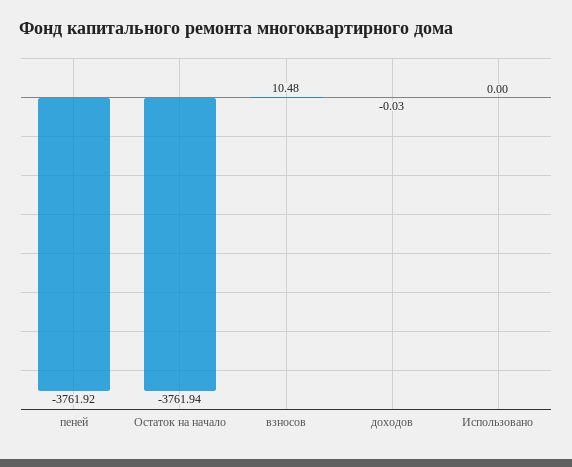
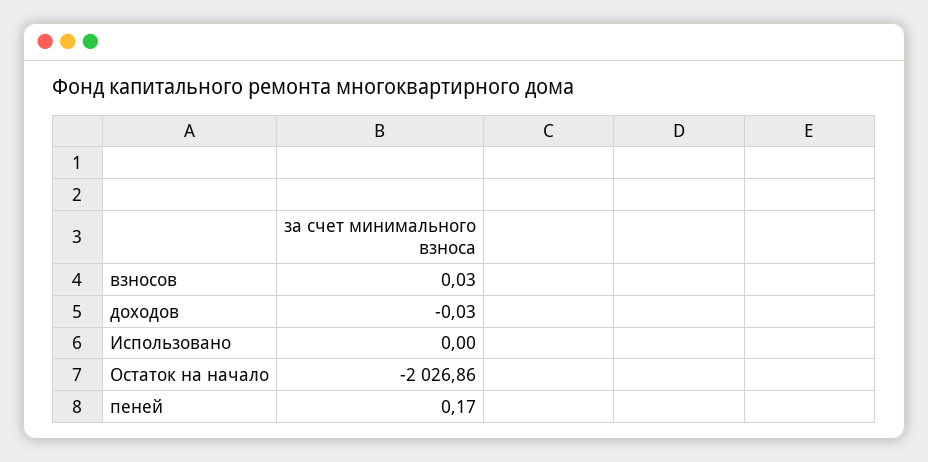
  {
-   "пеней": -3761.92,
+   "пеней": 0.17,
-   "Остаток на начало": -3761.94,
+   "Остаток на начало": -2026.86,
-   "взносов": 10.48,
+   "взносов": 0.03,
    "доходов": -0.03,
    "Использовано": 0
  }

